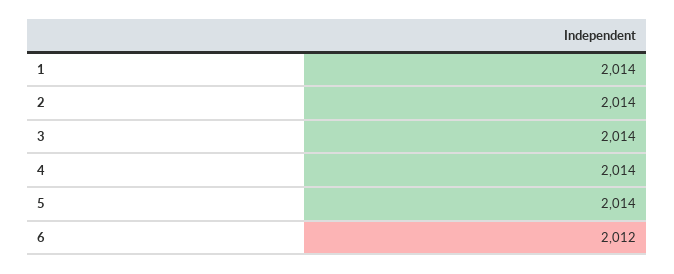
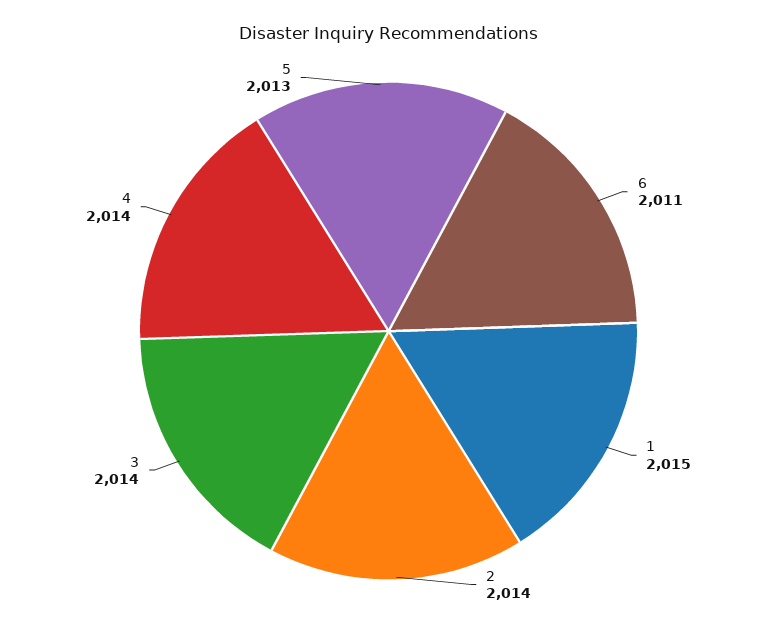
  {
-   "1": 2014,
+   "1": 2015,
    "2": 2014,
    "3": 2014,
    "4": 2014,
-   "5": 2014,
+   "5": 2013,
-   "6": 2012
+   "6": 2011
  }

